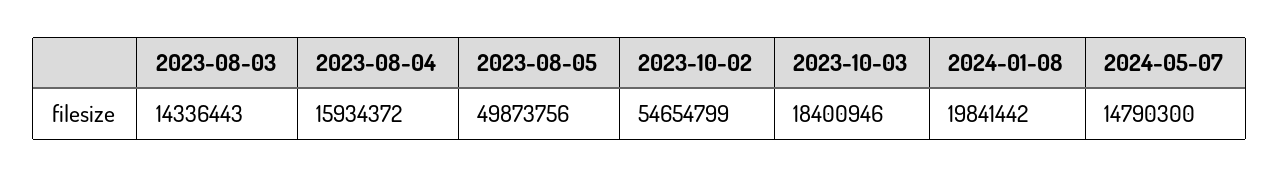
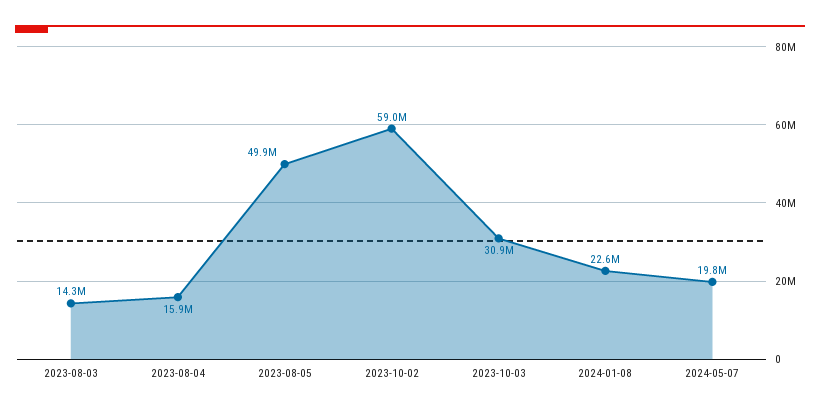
  {
    "2023-08-03": 14336443,
    "2023-08-04": 15934372,
    "2023-08-05": 49873756,
-   "2023-10-02": 54654799,
+   "2023-10-02": 59000000,
-   "2023-10-03": 18400946,
+   "2023-10-03": 30900000,
-   "2024-01-08": 19841442,
+   "2024-01-08": 22600000,
-   "2024-05-07": 14790300
+   "2024-05-07": 19800000
  }

